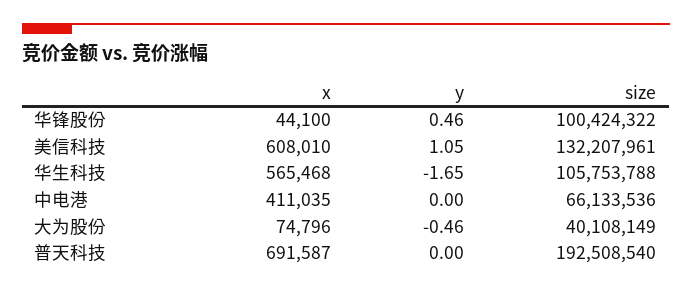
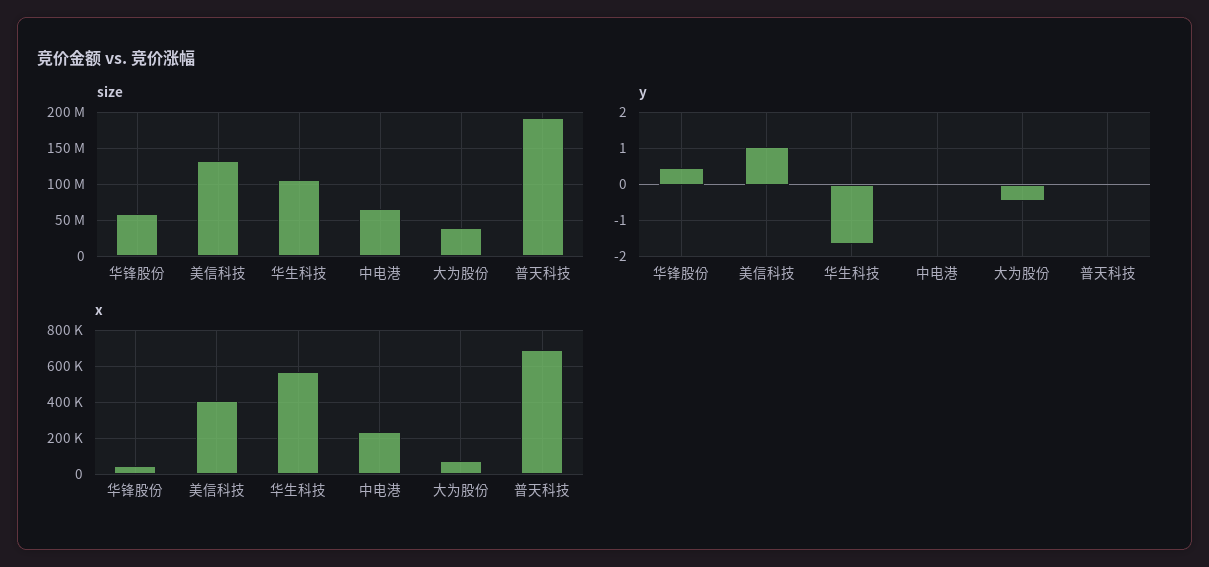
  {
    "x": {
      "华锋股份": 44100,
-     "美信科技": 608010,
+     "美信科技": 400000,
      "华生科技": 565468,
-     "中电港": 411035,
+     "中电港": 250000,
      "大为股份": 74796,
      "普天科技": 691587
    },
    "y": {
      "华锋股份": 0.46,
      "美信科技": 1.05,
      "华生科技": -1.65,
      "中电港": 0,
      "大为股份": -0.46,
      "普天科技": 0
    },
    "size": {
-     "华锋股份": 100424322,
+     "华锋股份": 60000000,
      "美信科技": 132207961,
      "华生科技": 105753788,
      "中电港": 66133536,
      "大为股份": 40108149,
      "普天科技": 192508540
    }
  }

